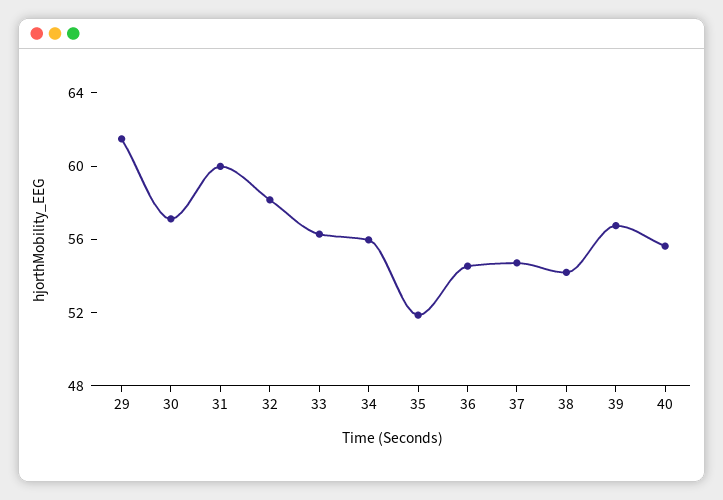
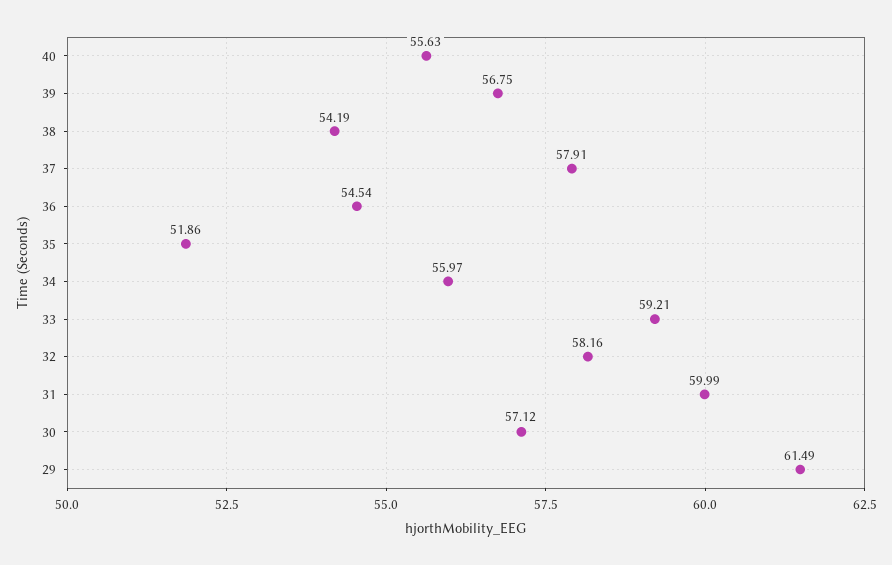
  {
    "29": 61.49,
    "30": 57.12,
    "31": 59.99,
    "32": 58.16,
-   "33": 56,
+   "33": 59.21,
    "34": 55.97,
    "35": 51.86,
    "36": 54.54,
-   "37": 55,
+   "37": 57.91,
    "38": 54.19,
    "39": 56.75,
    "40": 55.63
  }

